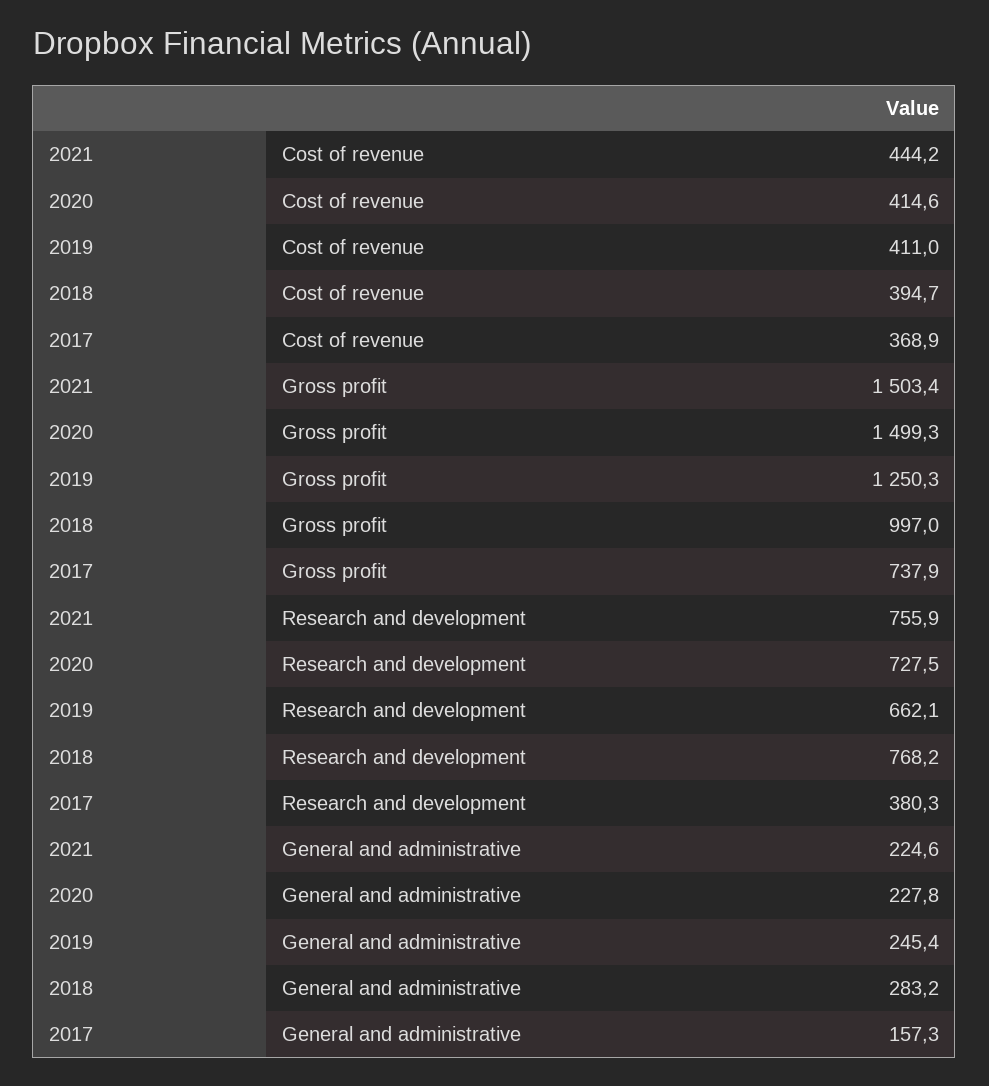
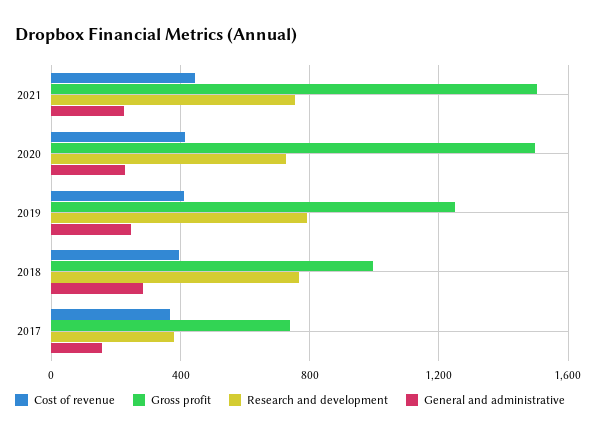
  {
    "Cost of revenue": {
      "2021": 444.2,
      "2020": 414.6,
      "2019": 411,
      "2018": 394.7,
      "2017": 368.9
    },
    "Gross profit": {
      "2021": 1503.4,
      "2020": 1499.3,
      "2019": 1250.3,
      "2018": 997,
      "2017": 737.9
    },
    "Research and development": {
      "2021": 755.9,
      "2020": 727.5,
-     "2019": 662.1,
+     "2019": 800,
      "2018": 768.2,
      "2017": 380.3
    },
    "General and administrative": {
      "2021": 224.6,
      "2020": 227.8,
      "2019": 245.4,
      "2018": 283.2,
      "2017": 157.3
    }
  }

